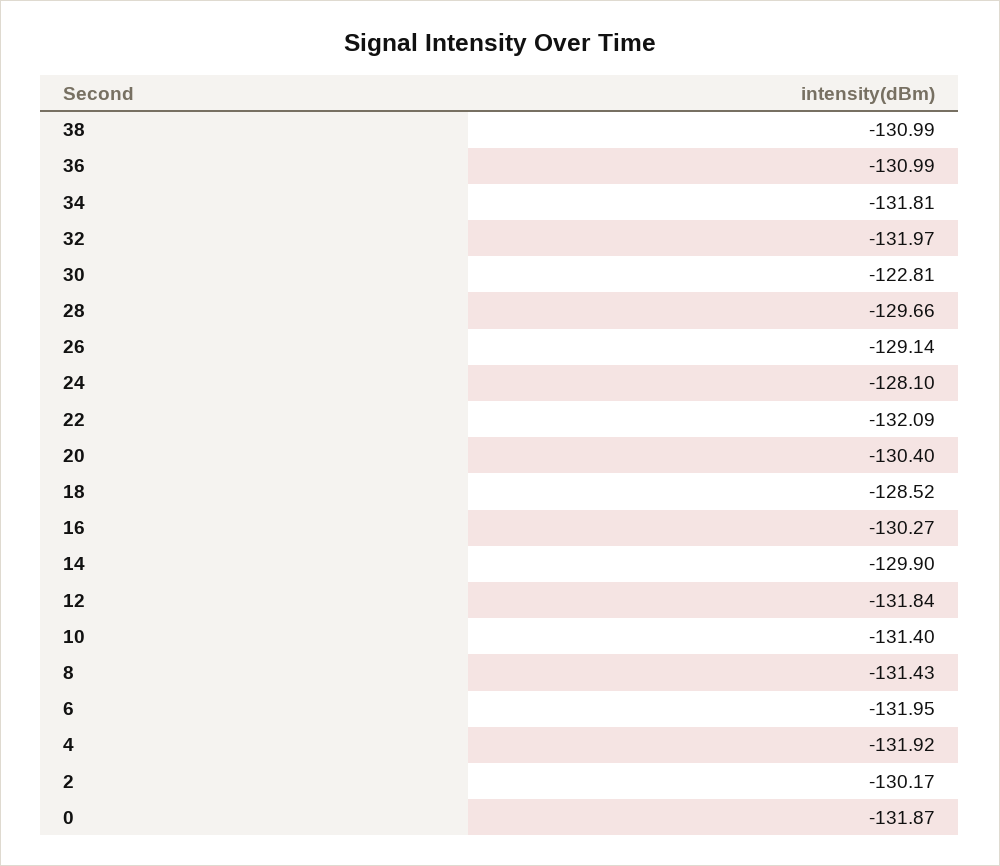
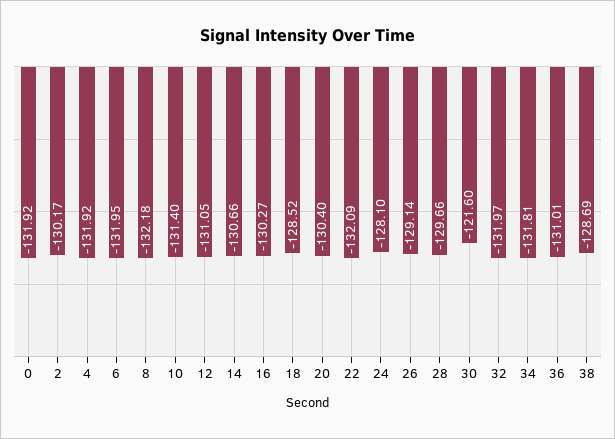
  {
-   "38": -130.99,
+   "38": -128.69,
-   "36": -130.99,
+   "36": -131.01,
    "34": -131.81,
    "32": -131.97,
-   "30": -122.81,
+   "30": -121.6,
    "28": -129.66,
    "26": -129.14,
    "24": -128.1,
    "22": -132.09,
    "20": -130.4,
    "18": -128.52,
    "16": -130.27,
-   "14": -129.9,
+   "14": -130.66,
-   "12": -131.84,
+   "12": -131.05,
    "10": -131.4,
-   "8": -131.43,
+   "8": -132.18,
    "6": -131.95,
    "4": -131.92,
    "2": -130.17,
-   "0": -131.87
+   "0": -131.92
  }

